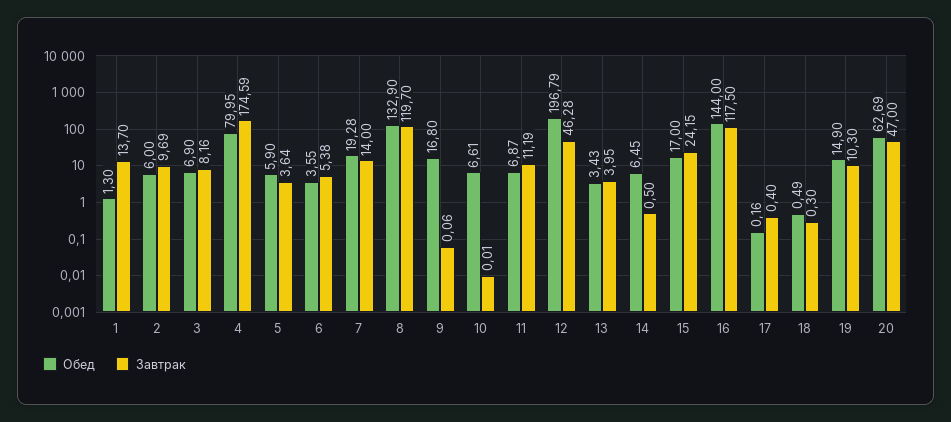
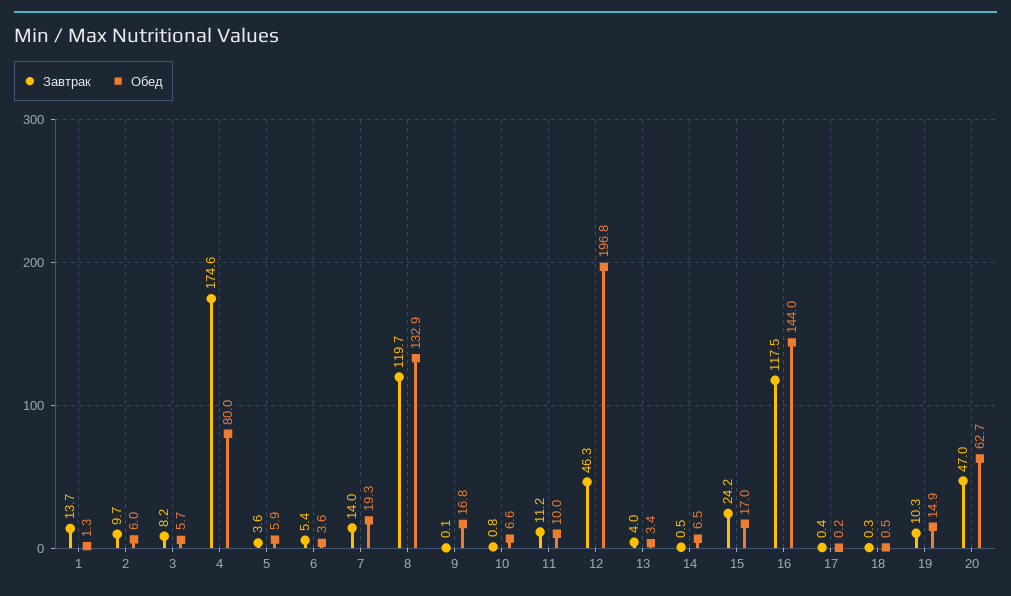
  {
    "Обед": {
      "1": 1.3,
      "2": 6,
-     "3": 6.9,
+     "3": 5.7,
      "4": 79.95,
      "5": 5.9,
      "6": 3.55,
      "7": 19.28,
      "8": 132.9,
      "9": 16.8,
      "10": 6.61,
-     "11": 6.87,
+     "11": 10,
      "12": 196.79,
      "13": 3.43,
      "14": 6.45,
      "15": 17,
      "16": 144,
      "17": 0.16,
      "18": 0.49,
      "19": 14.9,
      "20": 62.69
    },
    "Завтрак": {
      "1": 13.7,
      "2": 9.69,
      "3": 8.16,
      "4": 174.59,
      "5": 3.64,
      "6": 5.38,
      "7": 14,
      "8": 119.7,
      "9": 0.06,
-     "10": 0.01,
+     "10": 0.8,
      "11": 11.19,
      "12": 46.28,
      "13": 3.95,
      "14": 0.5,
      "15": 24.15,
      "16": 117.5,
      "17": 0.4,
      "18": 0.3,
      "19": 10.3,
      "20": 47
    }
  }

